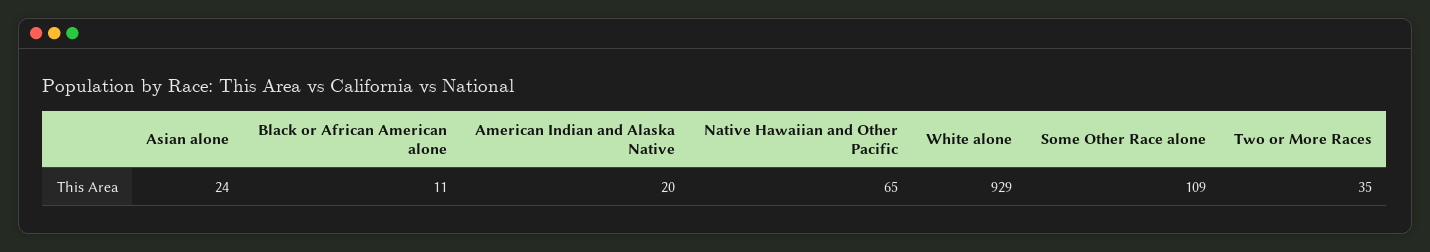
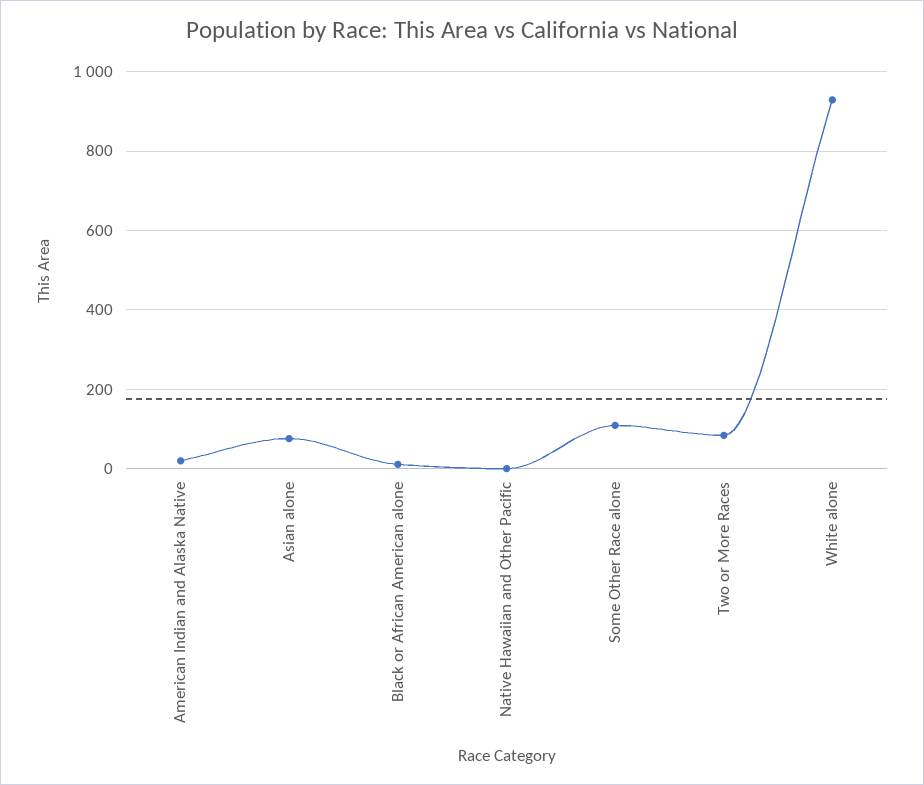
  {
-   "Asian alone": 24,
+   "Asian alone": 80,
    "Black or African American alone": 11,
    "American Indian and Alaska Native": 20,
-   "Native Hawaiian and Other Pacific": 65,
+   "Native Hawaiian and Other Pacific": 0,
    "White alone": 929,
    "Some Other Race alone": 109,
-   "Two or More Races": 35
+   "Two or More Races": 80
  }

